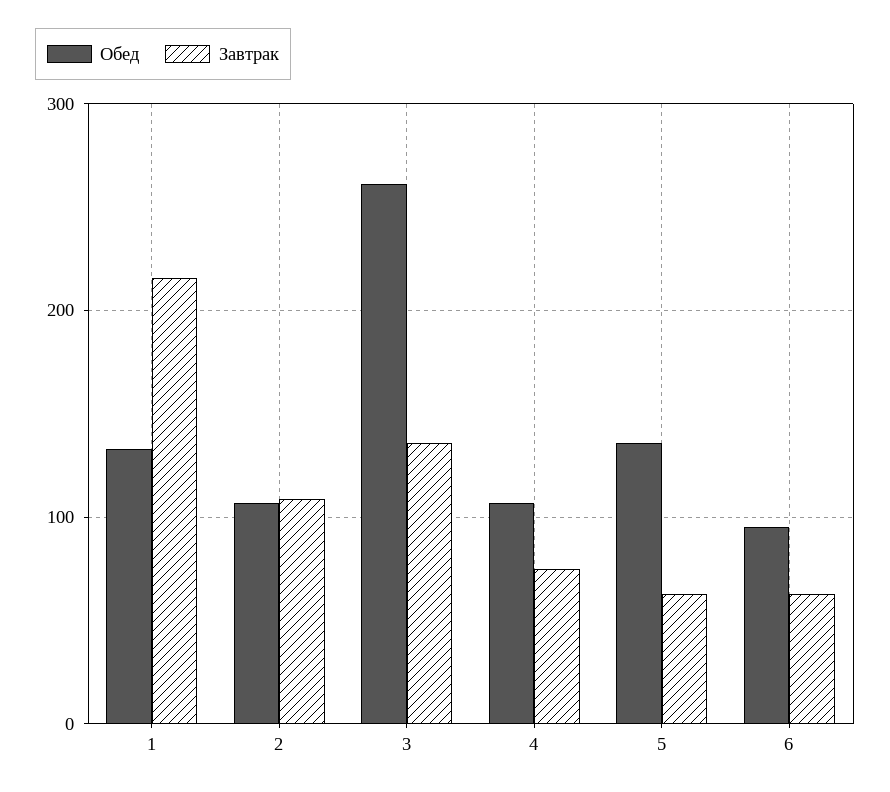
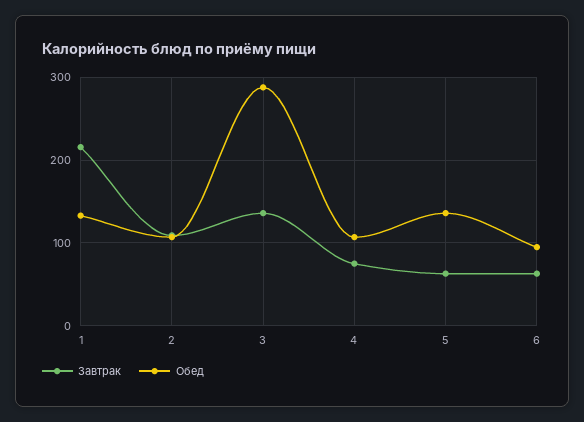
  {
    "Обед": {
      "1": 130,
      "2": 110,
-     "3": 260,
+     "3": 290,
      "4": 110,
      "5": 140,
      "6": 100
    },
    "Завтрак": {
      "1": 220,
      "2": 110,
      "3": 140,
      "4": 80,
      "5": 60,
      "6": 60
    }
  }

